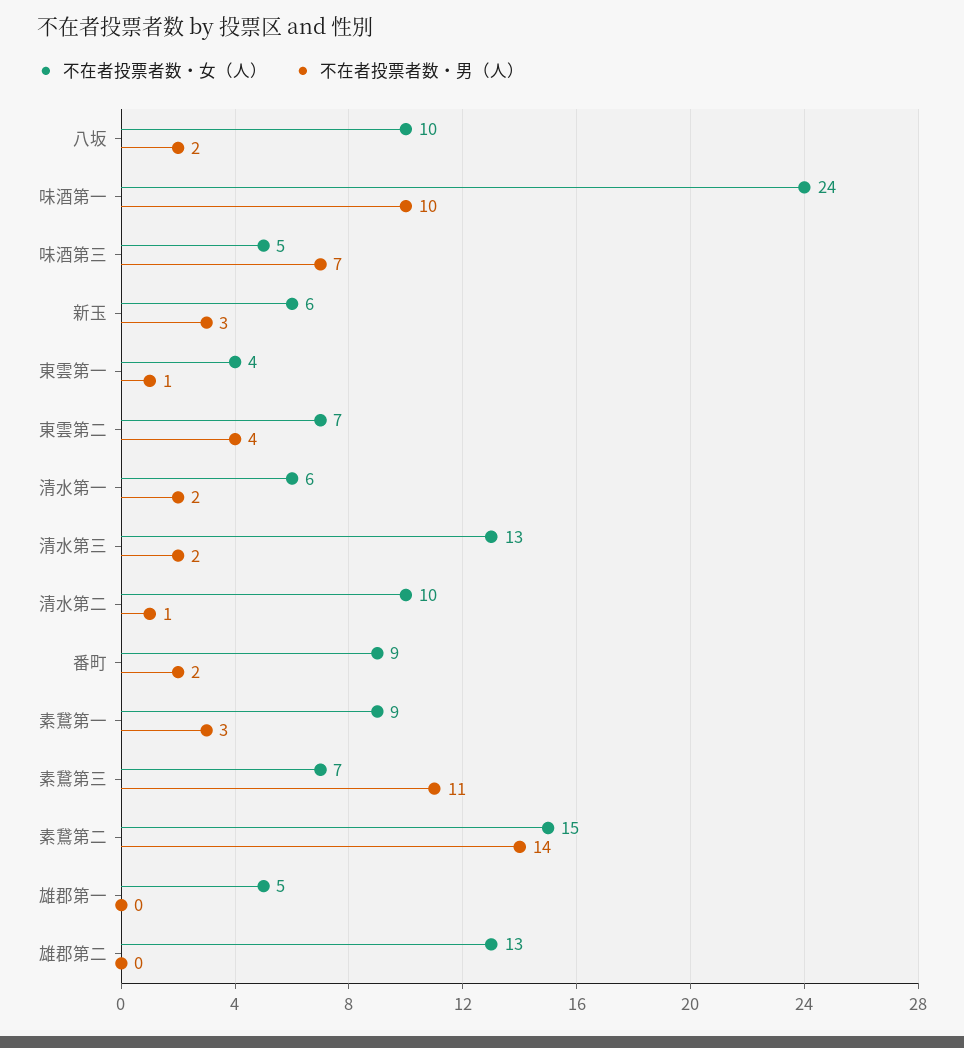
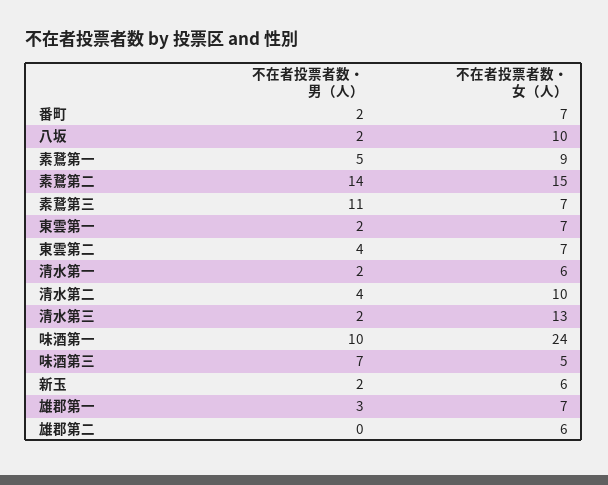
  {
    "不在者投票者数・女（人）": {
      "八坂": 10,
      "味酒第一": 24,
      "味酒第三": 5,
      "新玉": 6,
-     "東雲第一": 4,
+     "東雲第一": 7,
      "東雲第二": 7,
      "清水第一": 6,
      "清水第三": 13,
      "清水第二": 10,
-     "番町": 9,
+     "番町": 7,
      "素鵞第一": 9,
      "素鵞第三": 7,
      "素鵞第二": 15,
-     "雄郡第一": 5,
+     "雄郡第一": 7,
-     "雄郡第二": 13
+     "雄郡第二": 6
    },
    "不在者投票者数・男（人）": {
      "八坂": 2,
      "味酒第一": 10,
      "味酒第三": 7,
-     "新玉": 3,
+     "新玉": 2,
-     "東雲第一": 1,
+     "東雲第一": 2,
      "東雲第二": 4,
      "清水第一": 2,
      "清水第三": 2,
-     "清水第二": 1,
+     "清水第二": 4,
      "番町": 2,
-     "素鵞第一": 3,
+     "素鵞第一": 5,
      "素鵞第三": 11,
      "素鵞第二": 14,
-     "雄郡第一": 0,
+     "雄郡第一": 3,
      "雄郡第二": 0
    }
  }

